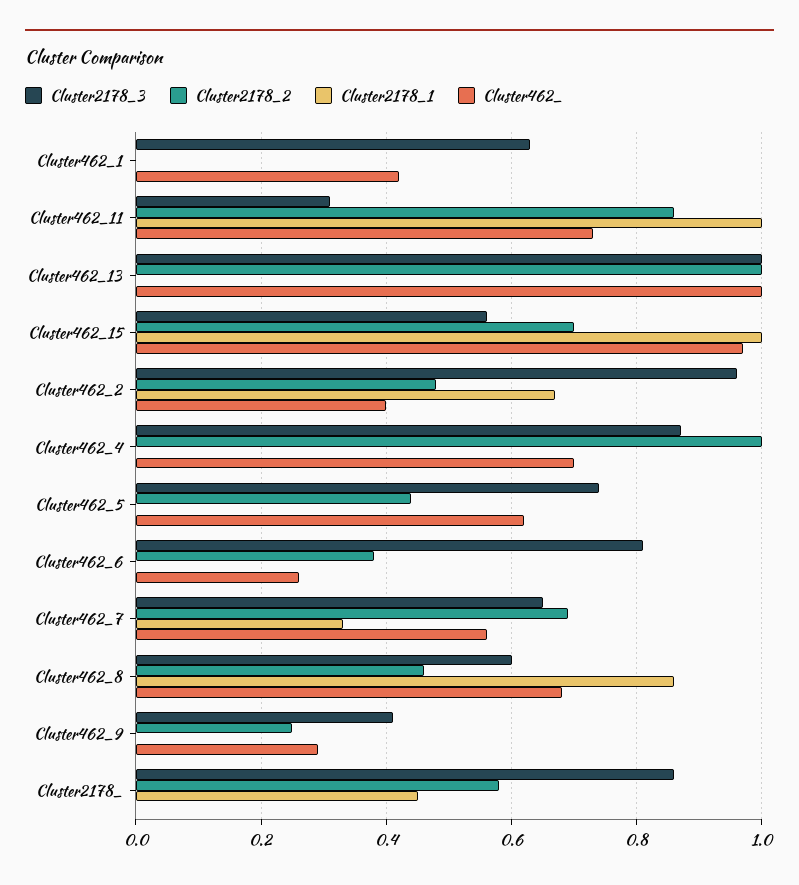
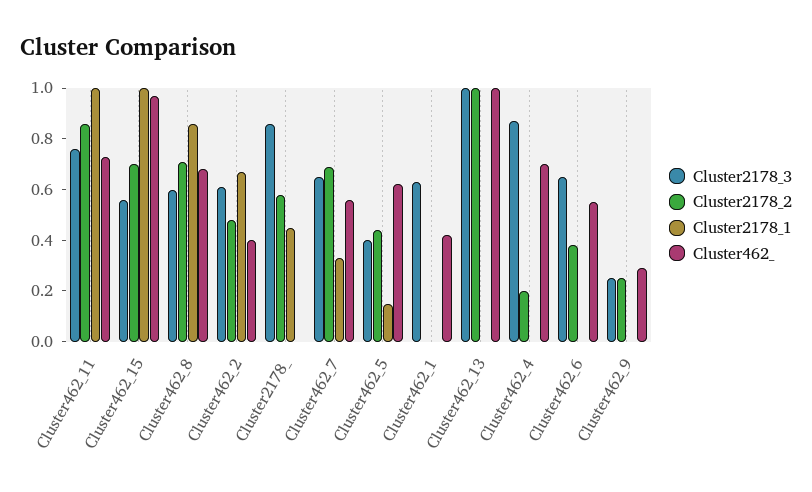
  {
    "Cluster2178_3": {
      "Cluster462_1": 0.65,
-     "Cluster462_11": 0.3,
+     "Cluster462_11": 0.75,
      "Cluster462_13": 1,
      "Cluster462_15": 0.55,
-     "Cluster462_2": 0.95,
+     "Cluster462_2": 0.6,
      "Cluster462_4": 0.85,
-     "Cluster462_5": 0.75,
+     "Cluster462_5": 0.4,
-     "Cluster462_6": 0.8,
+     "Cluster462_6": 0.65,
      "Cluster462_7": 0.65,
      "Cluster462_8": 0.6,
-     "Cluster462_9": 0.4,
+     "Cluster462_9": 0.25,
      "Cluster2178_": 0.85
    },
    "Cluster2178_2": {
      "Cluster462_1": 0,
      "Cluster462_11": 0.85,
      "Cluster462_13": 1,
      "Cluster462_15": 0.7,
      "Cluster462_2": 0.5,
-     "Cluster462_4": 1,
+     "Cluster462_4": 0.2,
      "Cluster462_5": 0.45,
      "Cluster462_6": 0.4,
      "Cluster462_7": 0.7,
-     "Cluster462_8": 0.45,
+     "Cluster462_8": 0.7,
      "Cluster462_9": 0.25,
      "Cluster2178_": 0.6
    },
    "Cluster2178_1": {
      "Cluster462_1": 0,
      "Cluster462_11": 1,
      "Cluster462_13": 0,
      "Cluster462_15": 1,
      "Cluster462_2": 0.65,
      "Cluster462_4": 0,
-     "Cluster462_5": 0,
+     "Cluster462_5": 0.15,
      "Cluster462_6": 0,
      "Cluster462_7": 0.35,
      "Cluster462_8": 0.85,
      "Cluster462_9": 0,
      "Cluster2178_": 0.45
    },
    "Cluster462_": {
      "Cluster462_1": 0.4,
      "Cluster462_11": 0.75,
      "Cluster462_13": 1,
      "Cluster462_15": 0.95,
      "Cluster462_2": 0.4,
      "Cluster462_4": 0.7,
      "Cluster462_5": 0.6,
-     "Cluster462_6": 0.25,
+     "Cluster462_6": 0.55,
      "Cluster462_7": 0.55,
      "Cluster462_8": 0.7,
      "Cluster462_9": 0.3,
      "Cluster2178_": 0
    }
  }

